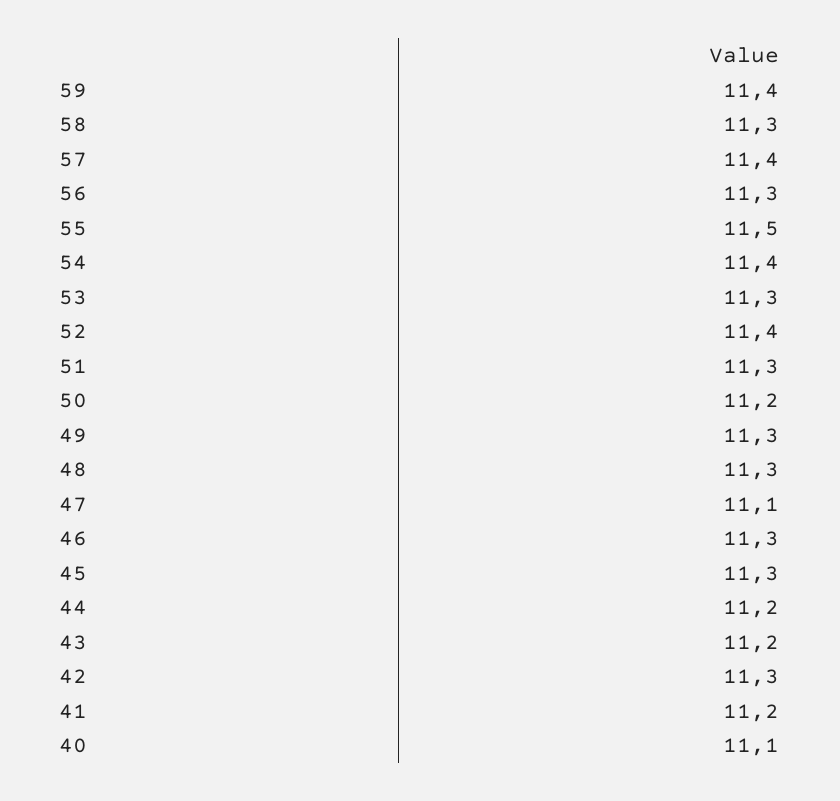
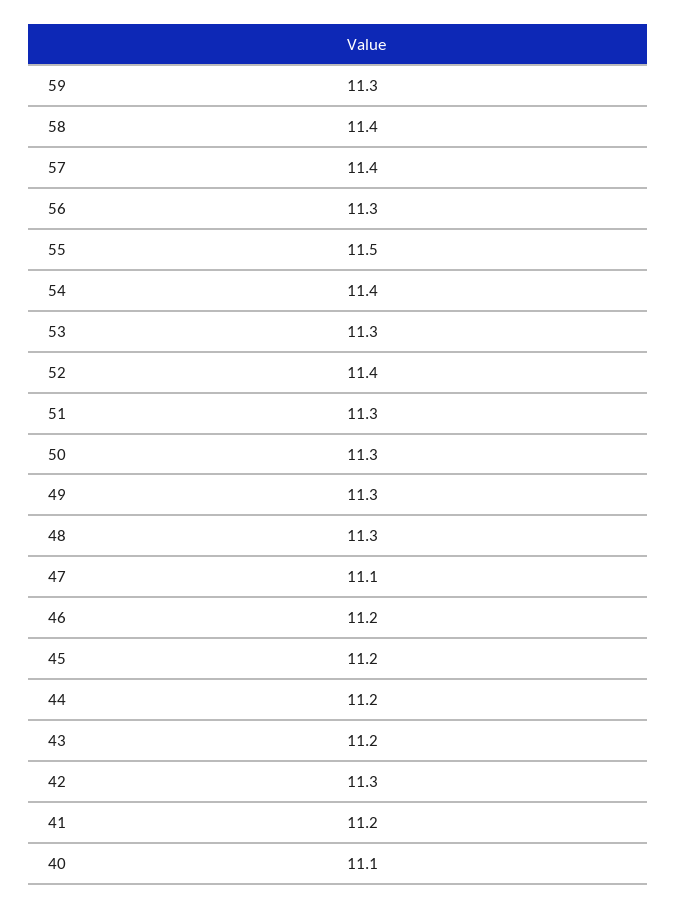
  {
-   "59": 11.4,
+   "59": 11.3,
-   "58": 11.3,
+   "58": 11.4,
    "57": 11.4,
    "56": 11.3,
    "55": 11.5,
    "54": 11.4,
    "53": 11.3,
    "52": 11.4,
    "51": 11.3,
-   "50": 11.2,
+   "50": 11.3,
    "49": 11.3,
    "48": 11.3,
    "47": 11.1,
-   "46": 11.3,
+   "46": 11.2,
-   "45": 11.3,
+   "45": 11.2,
    "44": 11.2,
    "43": 11.2,
    "42": 11.3,
    "41": 11.2,
    "40": 11.1
  }

